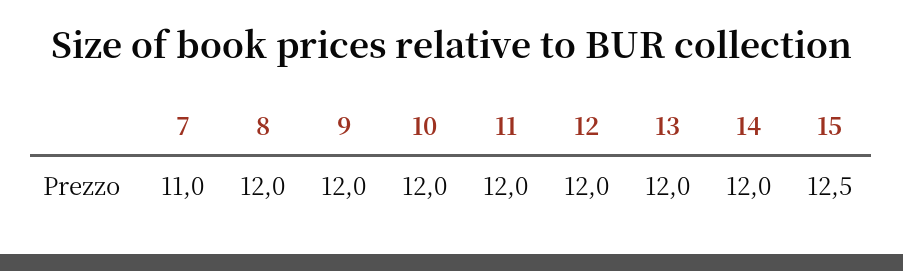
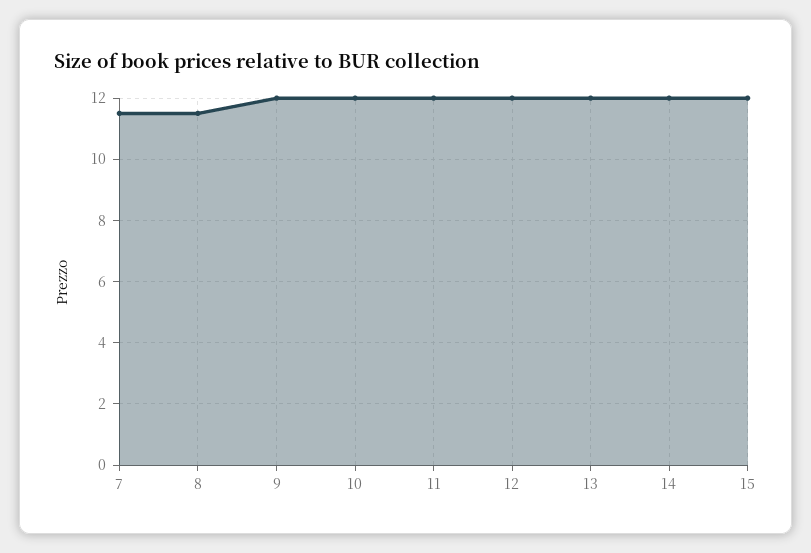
  {
-   "7": 11,
+   "7": 11.5,
-   "8": 12,
+   "8": 11.5,
    "9": 12,
    "10": 12,
    "11": 12,
    "12": 12,
    "13": 12,
    "14": 12,
-   "15": 12.5
+   "15": 12
  }

